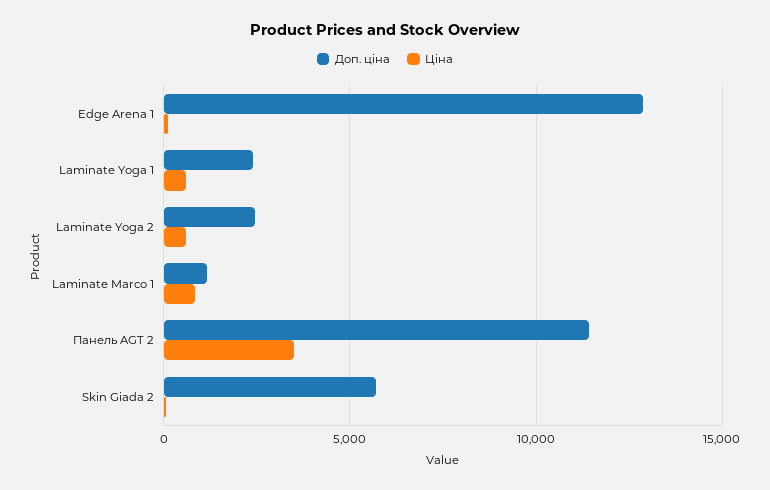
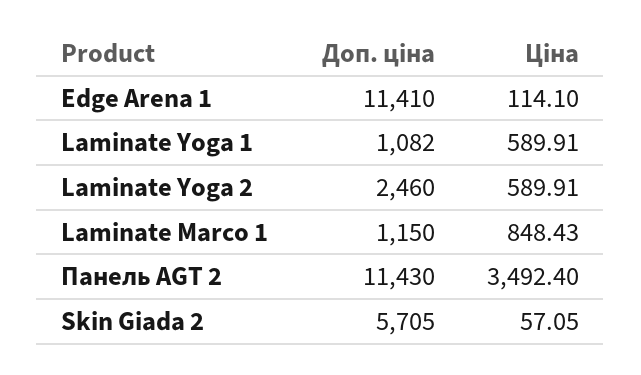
  {
    "Доп. ціна": {
-     "Edge Arena 1": 13000,
+     "Edge Arena 1": 11410,
-     "Laminate Yoga 1": 2500,
+     "Laminate Yoga 1": 1082,
      "Laminate Yoga 2": 2460,
      "Laminate Marco 1": 1150,
      "Панель AGT 2": 11430,
      "Skin Giada 2": 5705
    },
    "Ціна": {
      "Edge Arena 1": 114.1,
      "Laminate Yoga 1": 589.91,
      "Laminate Yoga 2": 589.91,
      "Laminate Marco 1": 848.43,
      "Панель AGT 2": 3492.4,
      "Skin Giada 2": 57.05
    }
  }

